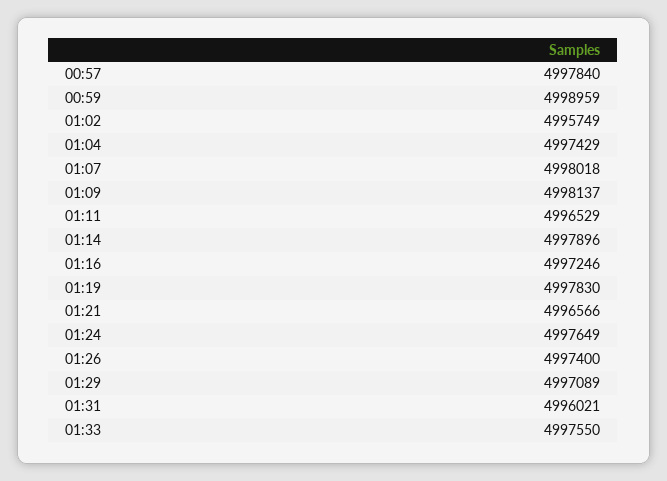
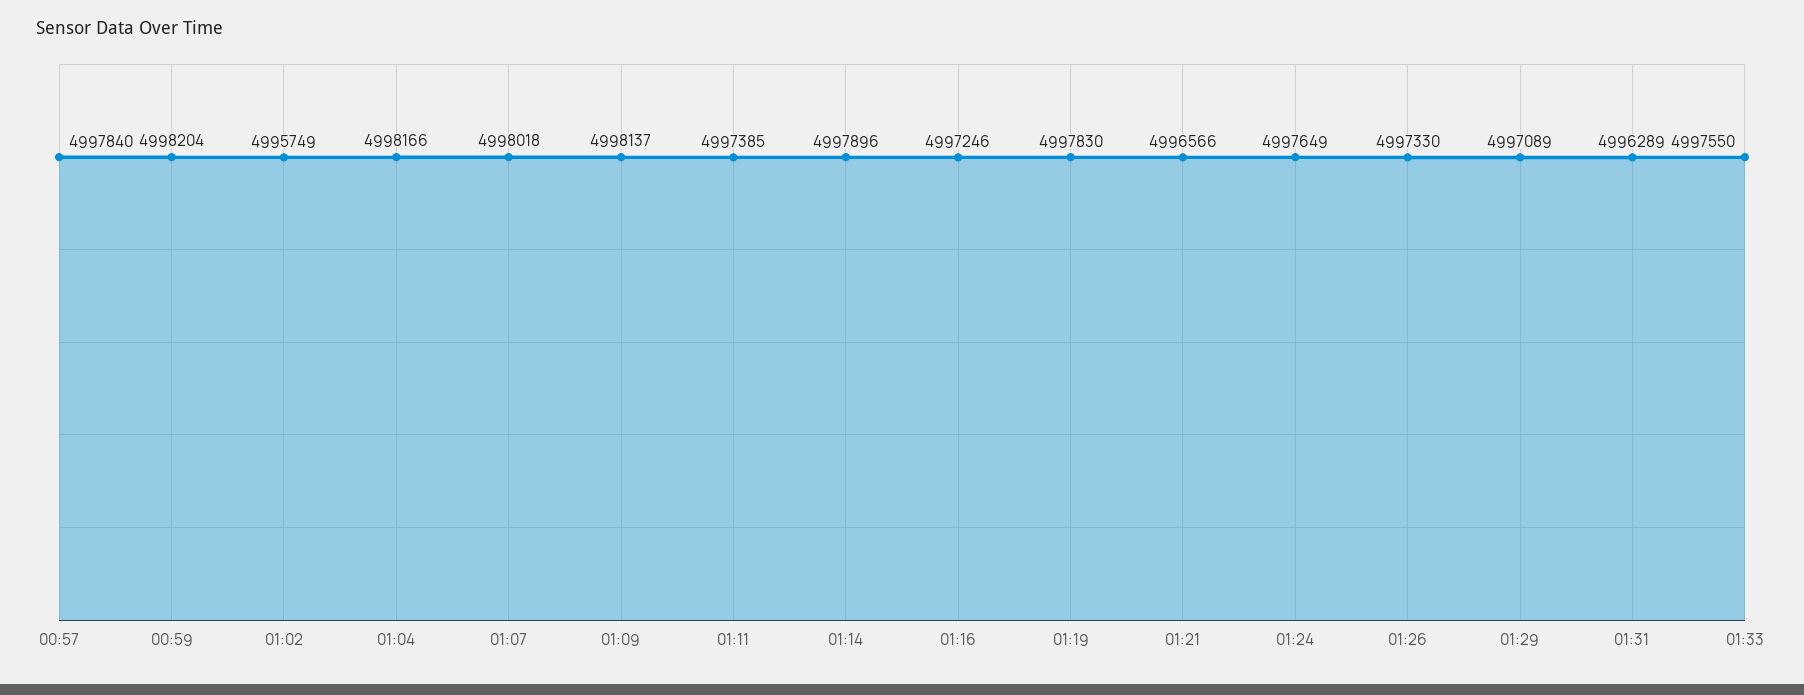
  {
    "00:57": 4997840,
-   "00:59": 4998959,
+   "00:59": 4998204,
    "01:02": 4995749,
-   "01:04": 4997429,
+   "01:04": 4998166,
    "01:07": 4998018,
    "01:09": 4998137,
-   "01:11": 4996529,
+   "01:11": 4997385,
    "01:14": 4997896,
    "01:16": 4997246,
    "01:19": 4997830,
    "01:21": 4996566,
    "01:24": 4997649,
-   "01:26": 4997400,
+   "01:26": 4997330,
    "01:29": 4997089,
-   "01:31": 4996021,
+   "01:31": 4996289,
    "01:33": 4997550
  }

